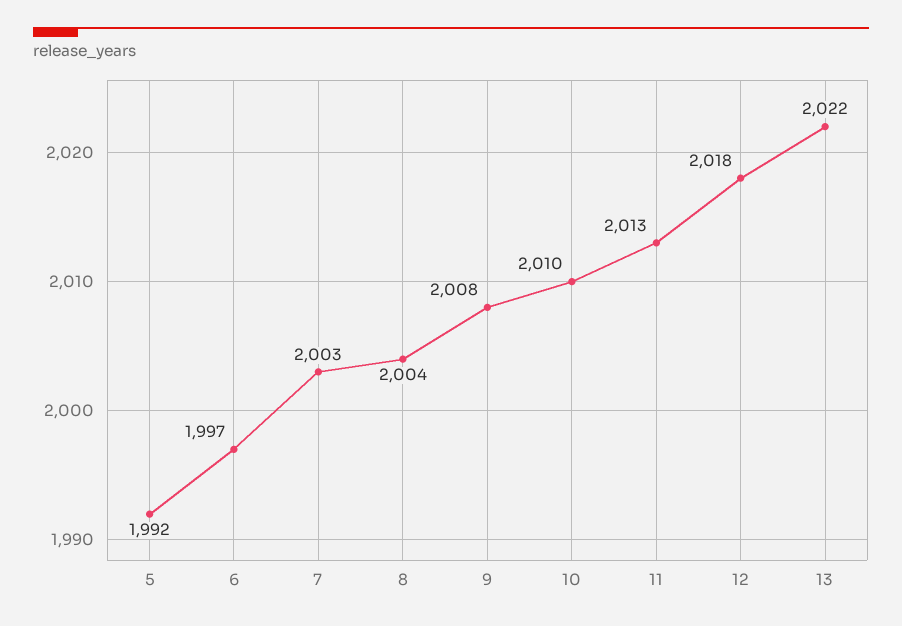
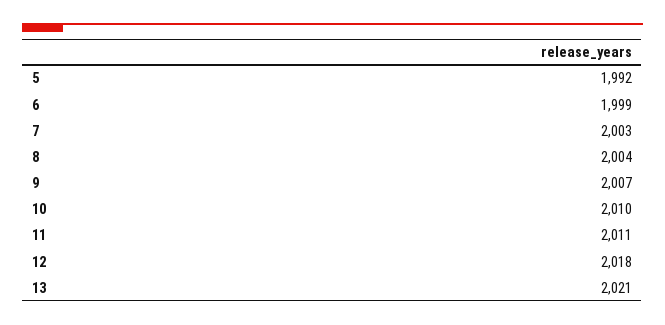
  {
    "5": 1992,
-   "6": 1997,
+   "6": 1999,
    "7": 2003,
    "8": 2004,
-   "9": 2008,
+   "9": 2007,
    "10": 2010,
-   "11": 2013,
+   "11": 2011,
    "12": 2018,
-   "13": 2022
+   "13": 2021
  }

